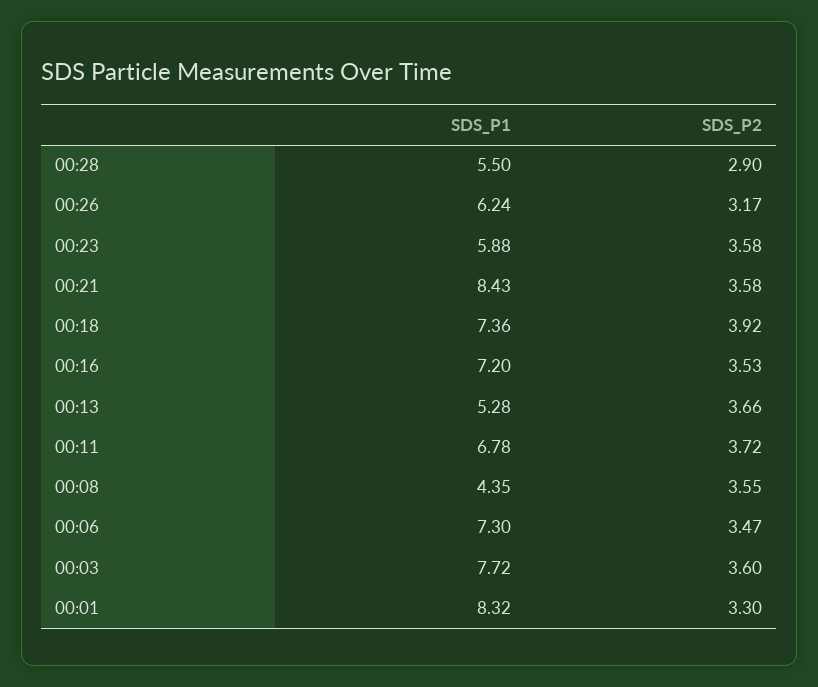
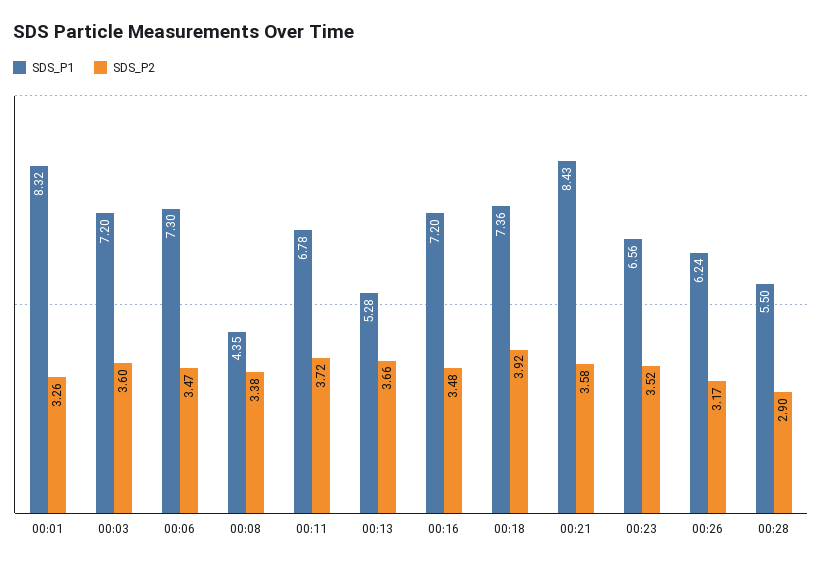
  {
    "SDS_P1": {
      "00:28": 5.5,
      "00:26": 6.24,
-     "00:23": 5.88,
+     "00:23": 6.56,
      "00:21": 8.43,
      "00:18": 7.36,
      "00:16": 7.2,
      "00:13": 5.28,
      "00:11": 6.78,
      "00:08": 4.35,
      "00:06": 7.3,
-     "00:03": 7.72,
+     "00:03": 7.2,
      "00:01": 8.32
    },
    "SDS_P2": {
      "00:28": 2.9,
      "00:26": 3.17,
-     "00:23": 3.58,
+     "00:23": 3.52,
      "00:21": 3.58,
      "00:18": 3.92,
-     "00:16": 3.53,
+     "00:16": 3.48,
      "00:13": 3.66,
      "00:11": 3.72,
-     "00:08": 3.55,
+     "00:08": 3.38,
      "00:06": 3.47,
      "00:03": 3.6,
-     "00:01": 3.3
+     "00:01": 3.26
    }
  }

